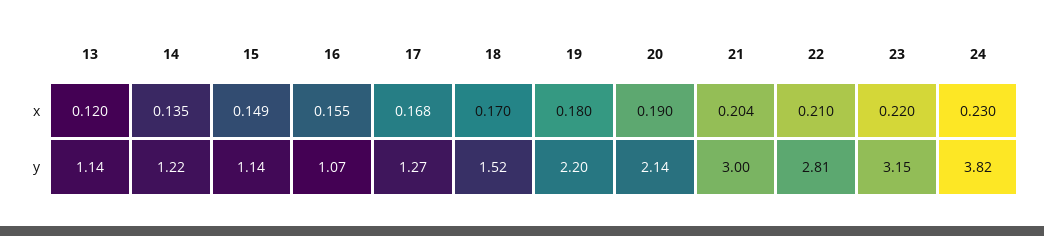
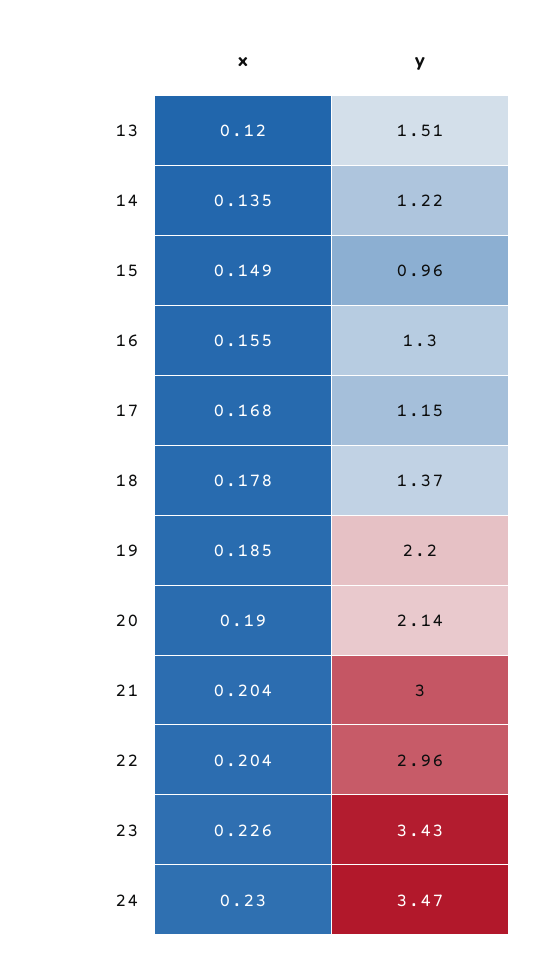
  {
    "13": {
      "x": 0.12,
-     "y": 1.14
+     "y": 1.51
    },
    "14": {
      "x": 0.135,
      "y": 1.22
    },
    "15": {
      "x": 0.149,
-     "y": 1.14
+     "y": 0.96
    },
    "16": {
      "x": 0.155,
-     "y": 1.07
+     "y": 1.3
    },
    "17": {
      "x": 0.168,
-     "y": 1.27
+     "y": 1.15
    },
    "18": {
-     "x": 0.17,
+     "x": 0.178,
-     "y": 1.52
+     "y": 1.37
    },
    "19": {
-     "x": 0.18,
+     "x": 0.185,
      "y": 2.2
    },
    "20": {
      "x": 0.19,
      "y": 2.14
    },
    "21": {
      "x": 0.204,
      "y": 3
    },
    "22": {
-     "x": 0.21,
+     "x": 0.204,
-     "y": 2.81
+     "y": 2.96
    },
    "23": {
-     "x": 0.22,
+     "x": 0.226,
-     "y": 3.15
+     "y": 3.43
    },
    "24": {
      "x": 0.23,
-     "y": 3.82
+     "y": 3.47
    }
  }

